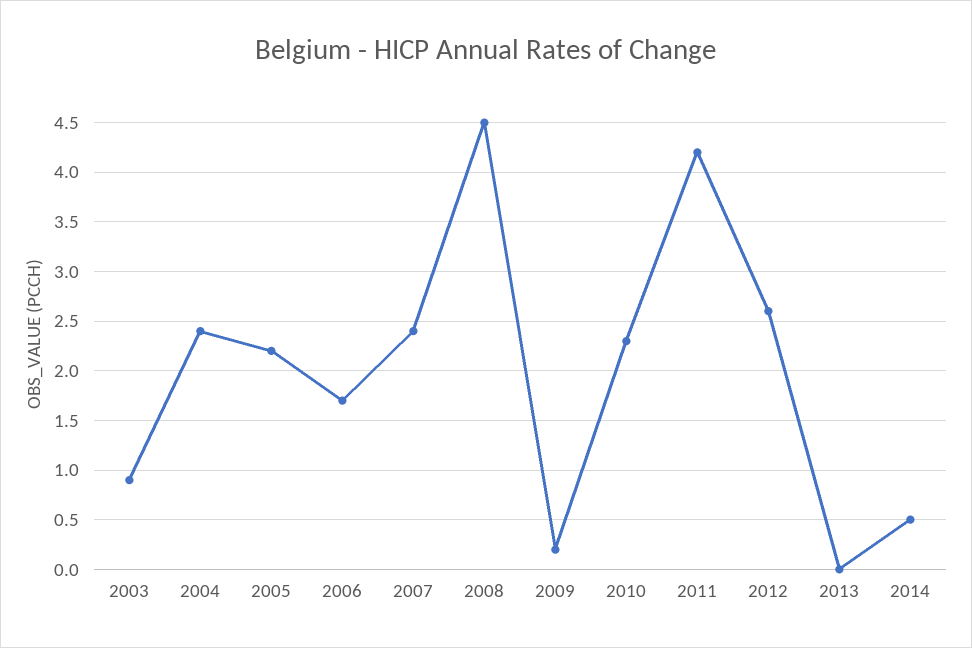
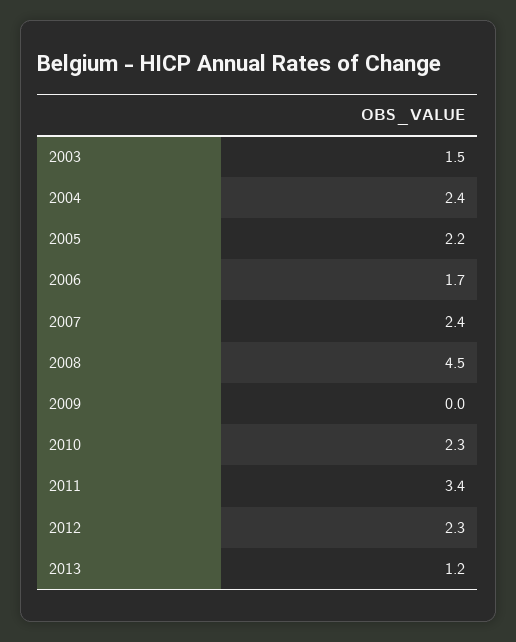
  {
-   "2003": 0.9,
+   "2003": 1.5,
    "2004": 2.4,
    "2005": 2.2,
    "2006": 1.7,
    "2007": 2.4,
    "2008": 4.5,
-   "2009": 0.2,
+   "2009": 0,
    "2010": 2.3,
-   "2011": 4.2,
+   "2011": 3.4,
-   "2012": 2.6,
+   "2012": 2.3,
-   "2013": 0,
+   "2013": 1.2
-   "2014": 0.5
  }

